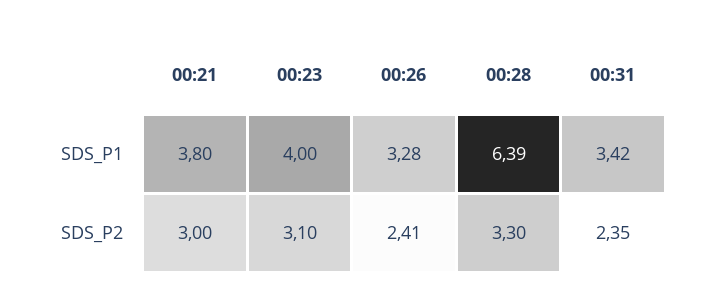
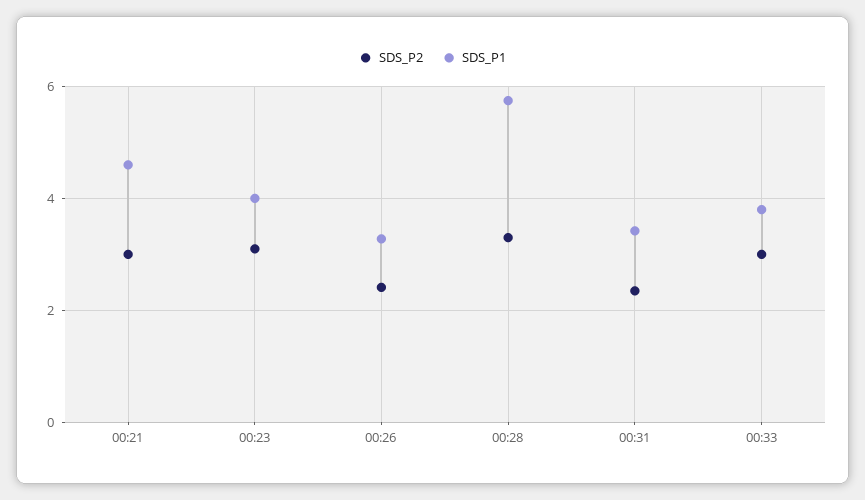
  {
    "SDS_P1": {
-     "00:21": 3.8,
+     "00:21": 4.6,
      "00:23": 4,
      "00:26": 3.28,
-     "00:28": 6.39,
+     "00:28": 5.8,
-     "00:31": 3.42
+     "00:31": 3.42,
+     "00:33": 3.8
    },
    "SDS_P2": {
      "00:21": 3,
      "00:23": 3.1,
      "00:26": 2.41,
      "00:28": 3.3,
-     "00:31": 2.35
+     "00:31": 2.35,
+     "00:33": 3
    }
  }

